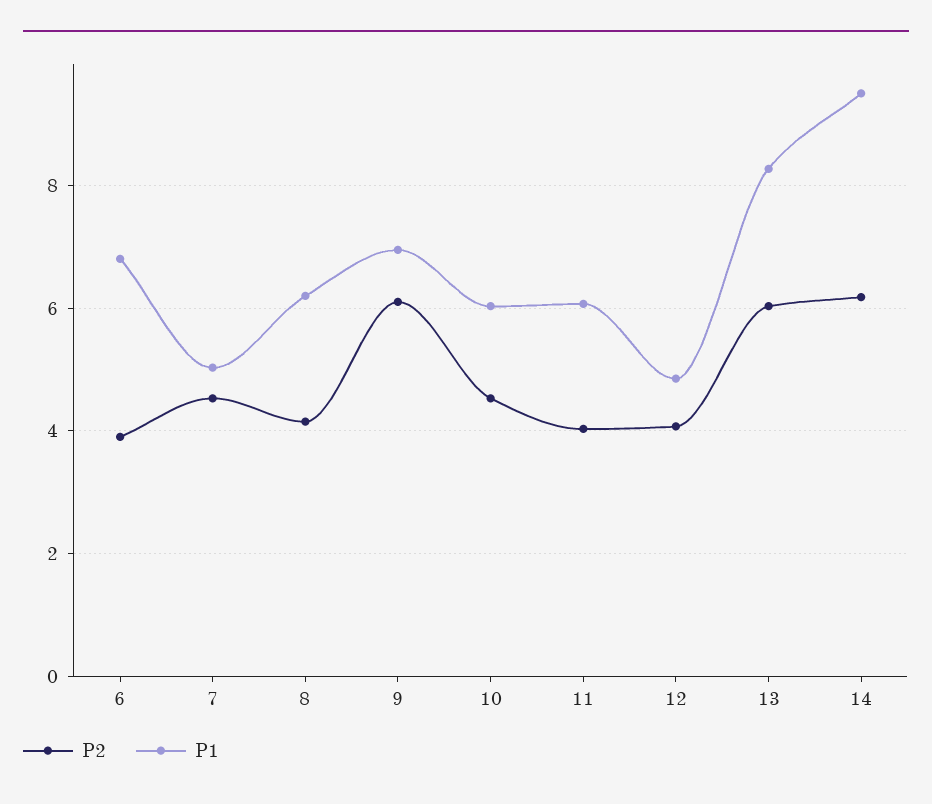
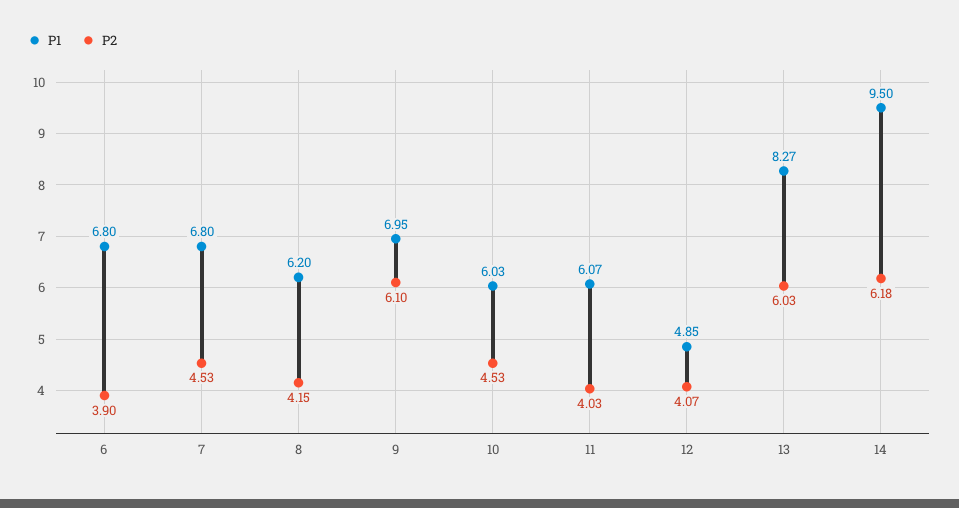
  {
    "P2": {
      "6": 3.9,
      "7": 4.53,
      "8": 4.15,
      "9": 6.1,
      "10": 4.53,
      "11": 4.03,
      "12": 4.07,
      "13": 6.03,
      "14": 6.18
    },
    "P1": {
      "6": 6.8,
-     "7": 5,
+     "7": 6.8,
      "8": 6.2,
      "9": 6.95,
      "10": 6.03,
      "11": 6.07,
      "12": 4.85,
      "13": 8.27,
      "14": 9.5
    }
  }

